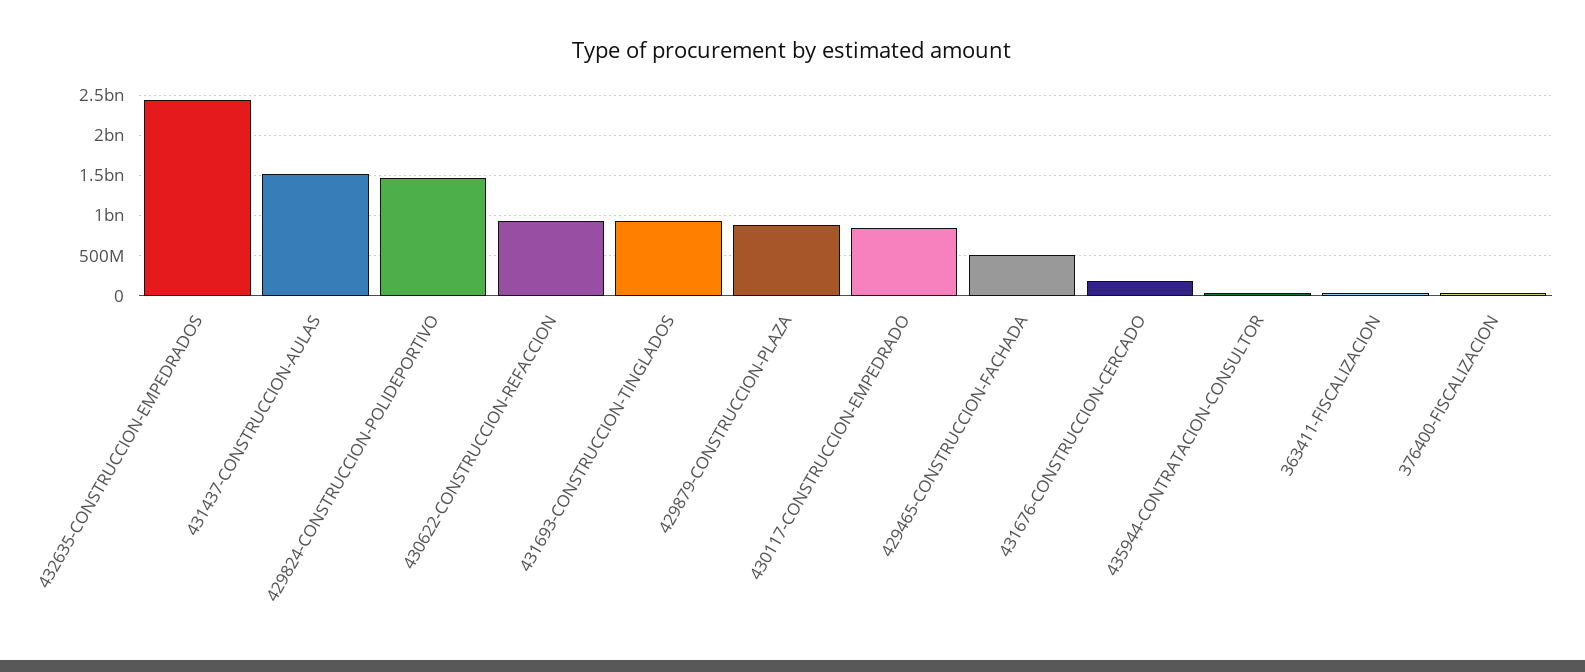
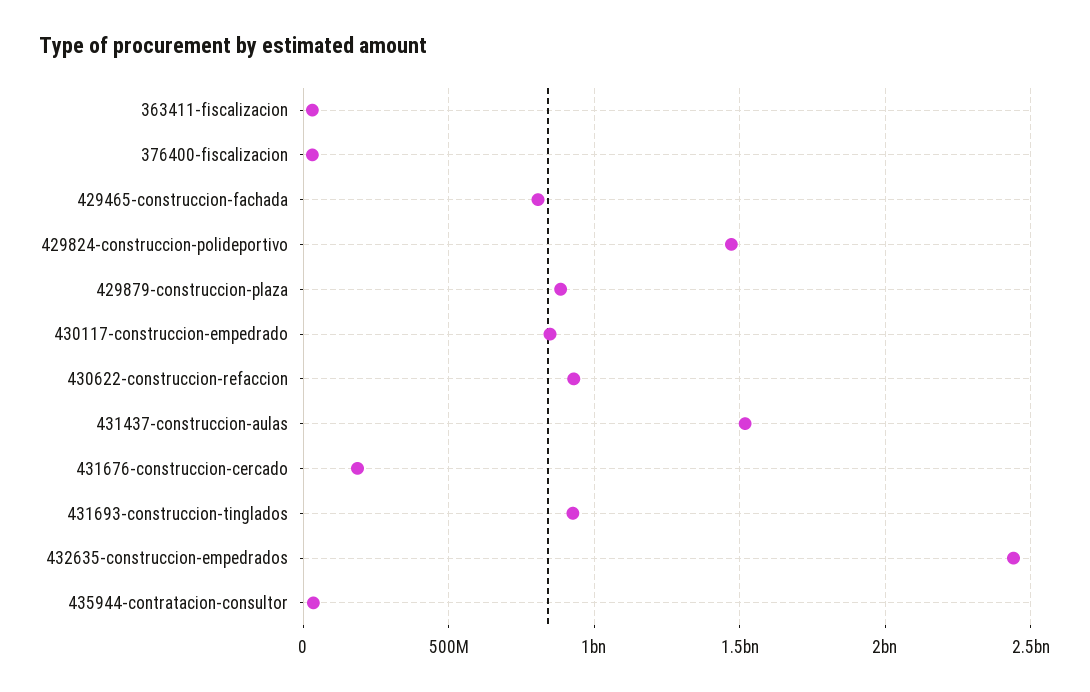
  {
    "432635-CONSTRUCCION-EMPEDRADOS": 2450000000,
    "431437-CONSTRUCCION-AULAS": 1500000000,
    "429824-CONSTRUCCION-POLIDEPORTIVO": 1450000000,
    "430622-CONSTRUCCION-REFACCION": 950000000,
    "431693-CONSTRUCCION-TINGLADOS": 950000000,
    "429879-CONSTRUCCION-PLAZA": 900000000,
    "430117-CONSTRUCCION-EMPEDRADO": 850000000,
-   "429465-CONSTRUCCION-FACHADA": 500000000,
+   "429465-CONSTRUCCION-FACHADA": 800000000,
    "431676-CONSTRUCCION-CERCADO": 200000000,
    "435944-CONTRATACION-CONSULTOR": 50000000,
    "363411-FISCALIZACION": 50000000,
    "376400-FISCALIZACION": 50000000
  }

